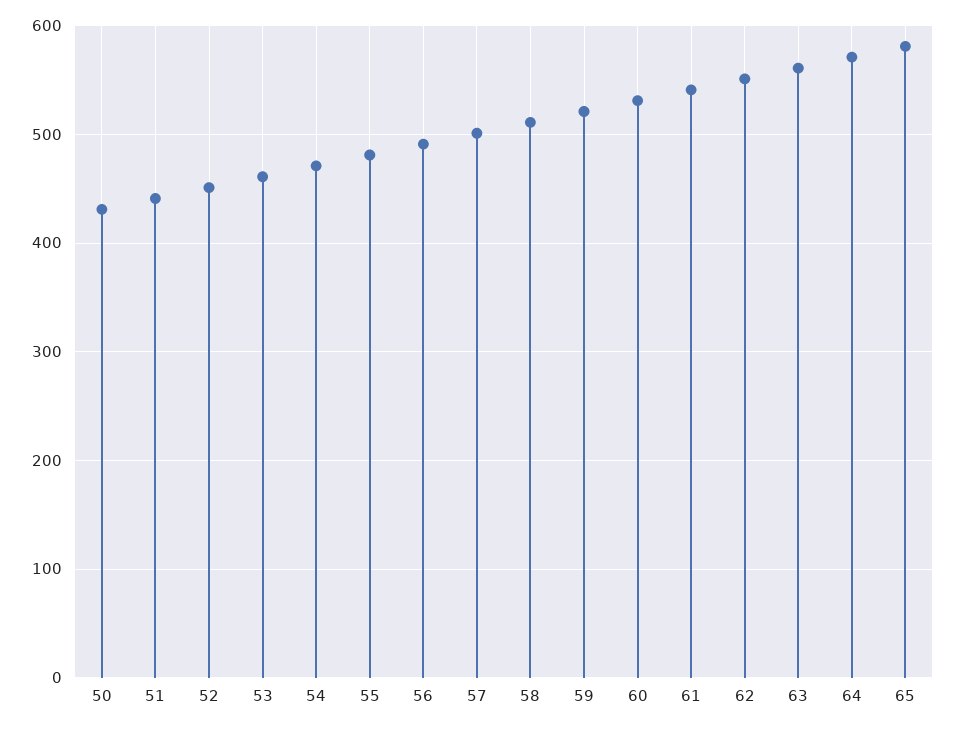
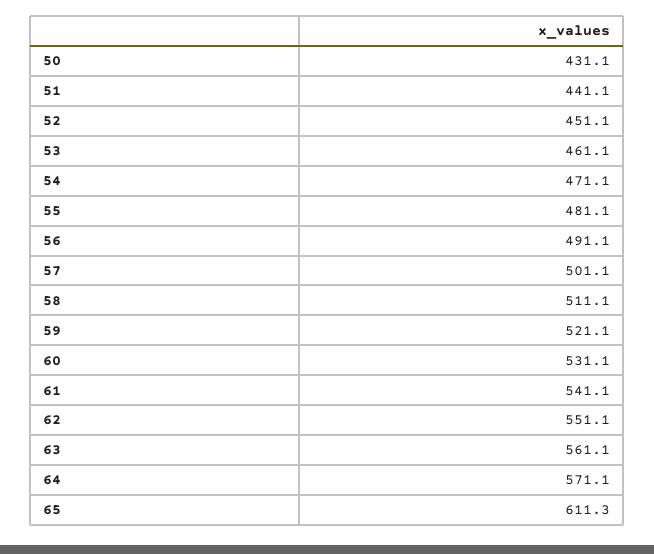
  {
    "50": 431.1,
    "51": 441.1,
    "52": 451.1,
    "53": 461.1,
    "54": 471.1,
    "55": 481.1,
    "56": 491.1,
    "57": 501.1,
    "58": 511.1,
    "59": 521.1,
    "60": 531.1,
    "61": 541.1,
    "62": 551.1,
    "63": 561.1,
    "64": 571.1,
-   "65": 580
+   "65": 611.3
  }

